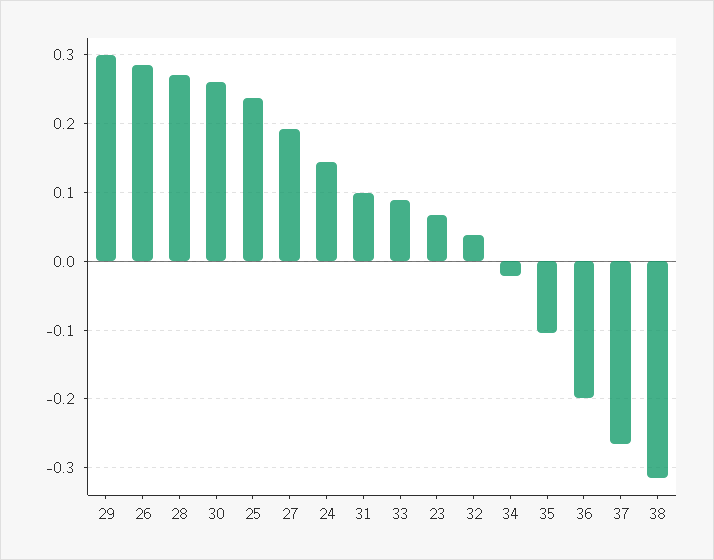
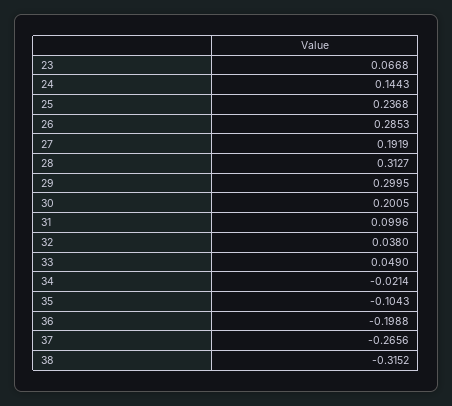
  {
    "29": 0.2995,
    "26": 0.2853,
-   "28": 0.27,
+   "28": 0.3127,
-   "30": 0.26,
+   "30": 0.2005,
    "25": 0.2368,
    "27": 0.1919,
    "24": 0.1443,
    "31": 0.0996,
-   "33": 0.09,
+   "33": 0.049,
    "23": 0.0668,
    "32": 0.038,
    "34": -0.0214,
    "35": -0.1043,
    "36": -0.1988,
    "37": -0.2656,
    "38": -0.3152
  }

